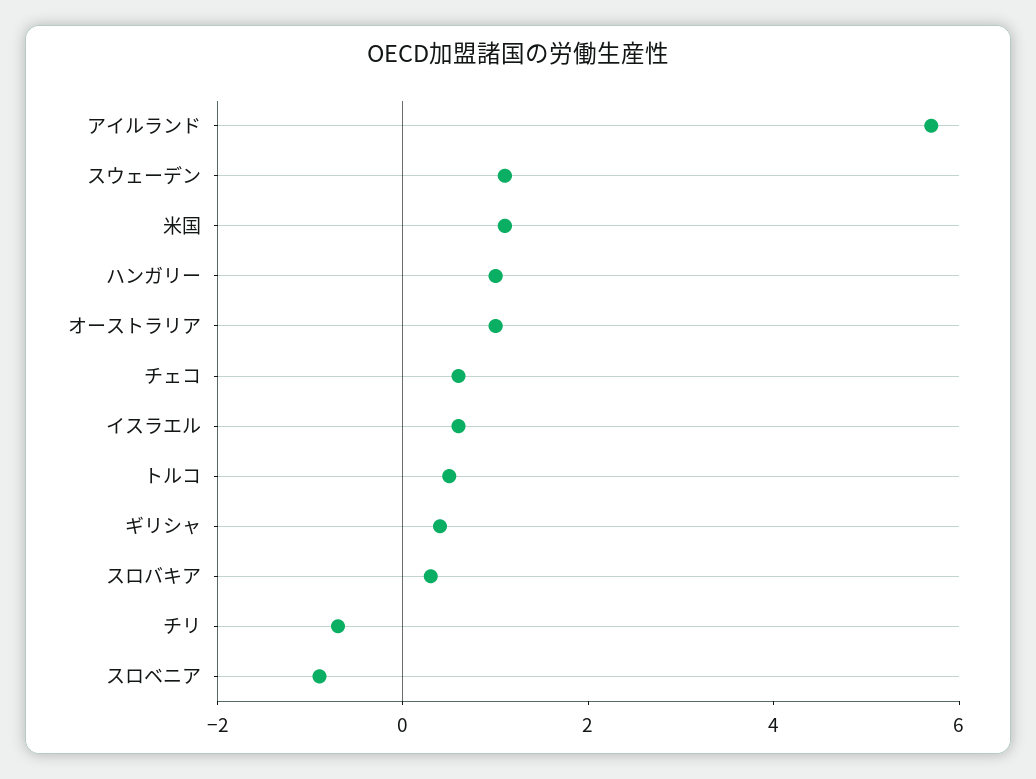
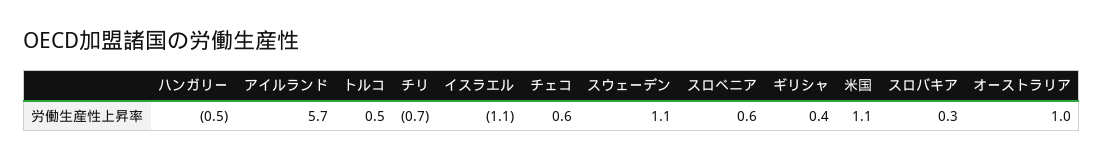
  {
    "アイルランド": 5.7,
    "スウェーデン": 1.1,
    "米国": 1.1,
-   "ハンガリー": 1,
+   "ハンガリー": -0.5,
    "オーストラリア": 1,
    "チェコ": 0.6,
-   "イスラエル": 0.5,
+   "イスラエル": -1.1,
    "トルコ": 0.5,
    "ギリシャ": 0.4,
    "スロバキア": 0.3,
    "チリ": -0.7,
-   "スロベニア": -1
+   "スロベニア": 0.6
  }

